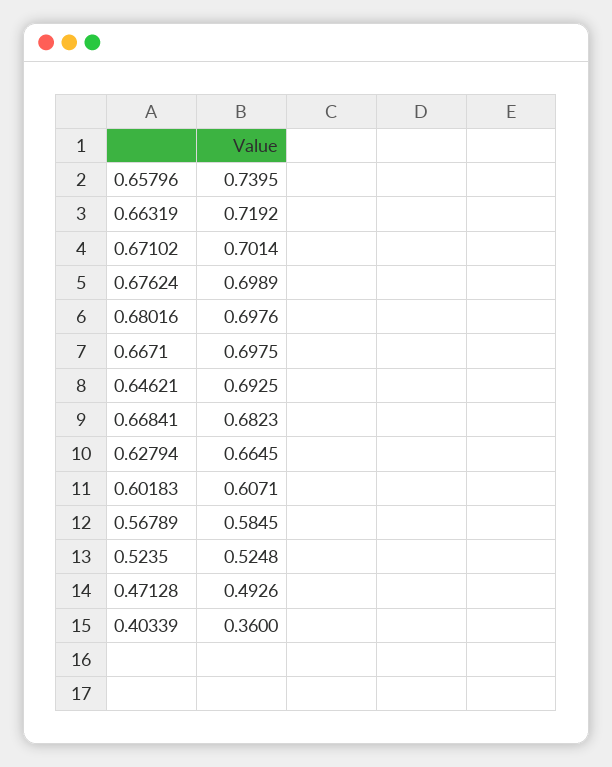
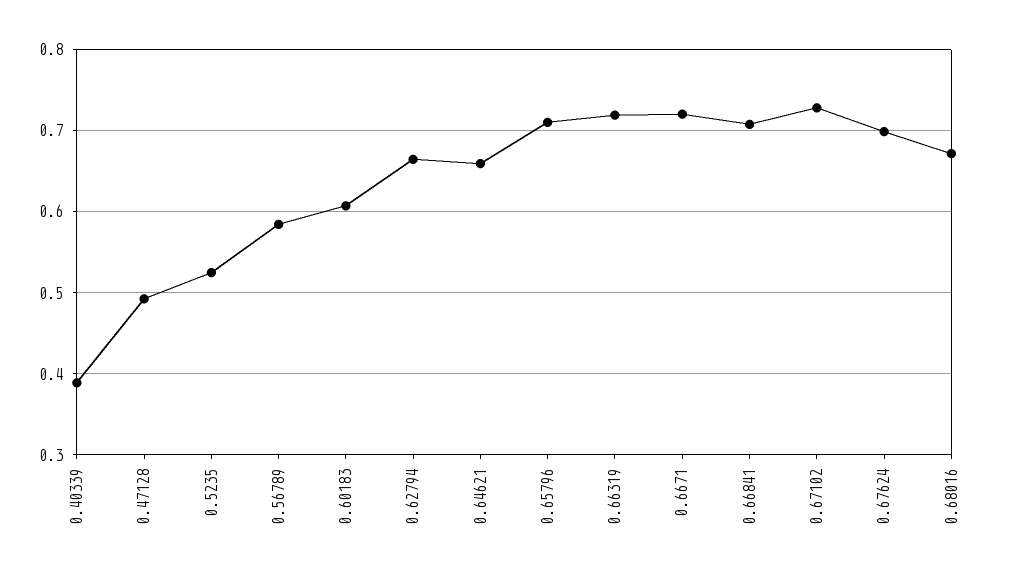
  {
-   "0.65796": 0.7395,
+   "0.65796": 0.71,
    "0.66319": 0.7192,
-   "0.67102": 0.7014,
+   "0.67102": 0.73,
    "0.67624": 0.6989,
-   "0.68016": 0.6976,
+   "0.68016": 0.67,
-   "0.6671": 0.6975,
+   "0.6671": 0.72,
-   "0.64621": 0.6925,
+   "0.64621": 0.66,
-   "0.66841": 0.6823,
+   "0.66841": 0.71,
    "0.62794": 0.6645,
    "0.60183": 0.6071,
    "0.56789": 0.5845,
    "0.5235": 0.5248,
    "0.47128": 0.4926,
-   "0.40339": 0.36
+   "0.40339": 0.39
  }

